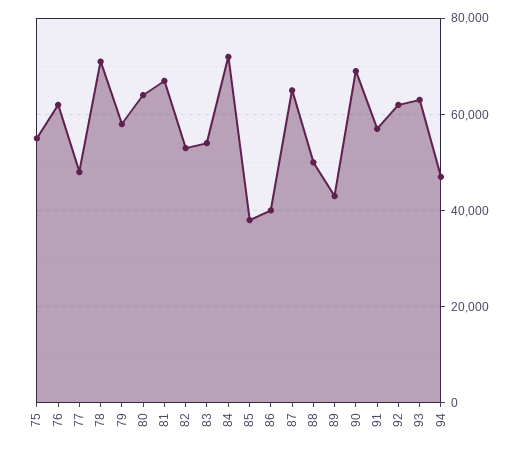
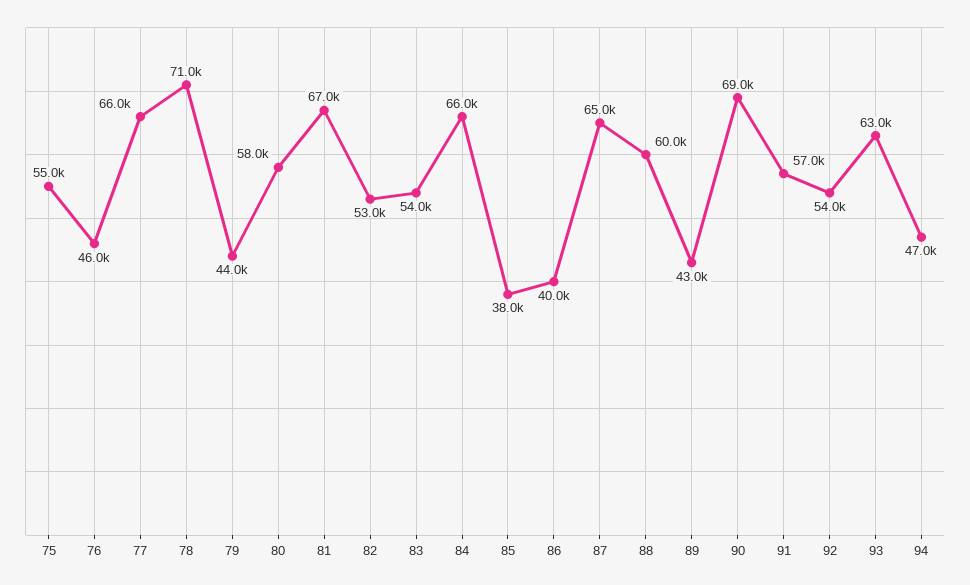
  {
    "75": 55000,
-   "76": 62000,
+   "76": 46000,
-   "77": 48000,
+   "77": 66000,
    "78": 71000,
-   "79": 58000,
+   "79": 44000,
-   "80": 64000,
+   "80": 58000,
    "81": 67000,
    "82": 53000,
    "83": 54000,
-   "84": 72000,
+   "84": 66000,
    "85": 38000,
    "86": 40000,
    "87": 65000,
-   "88": 50000,
+   "88": 60000,
    "89": 43000,
    "90": 69000,
    "91": 57000,
-   "92": 62000,
+   "92": 54000,
    "93": 63000,
    "94": 47000
  }

